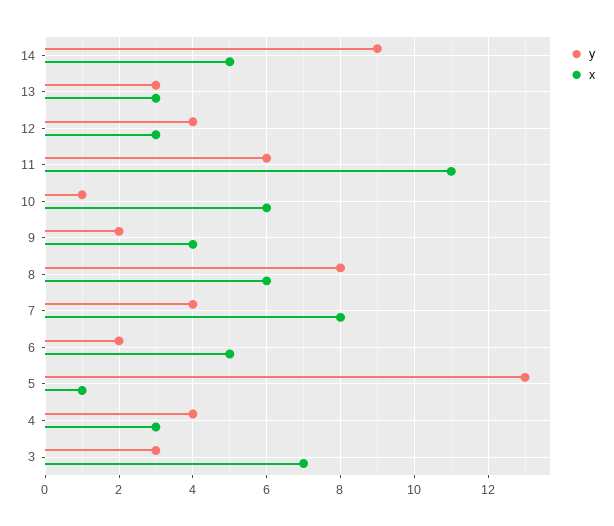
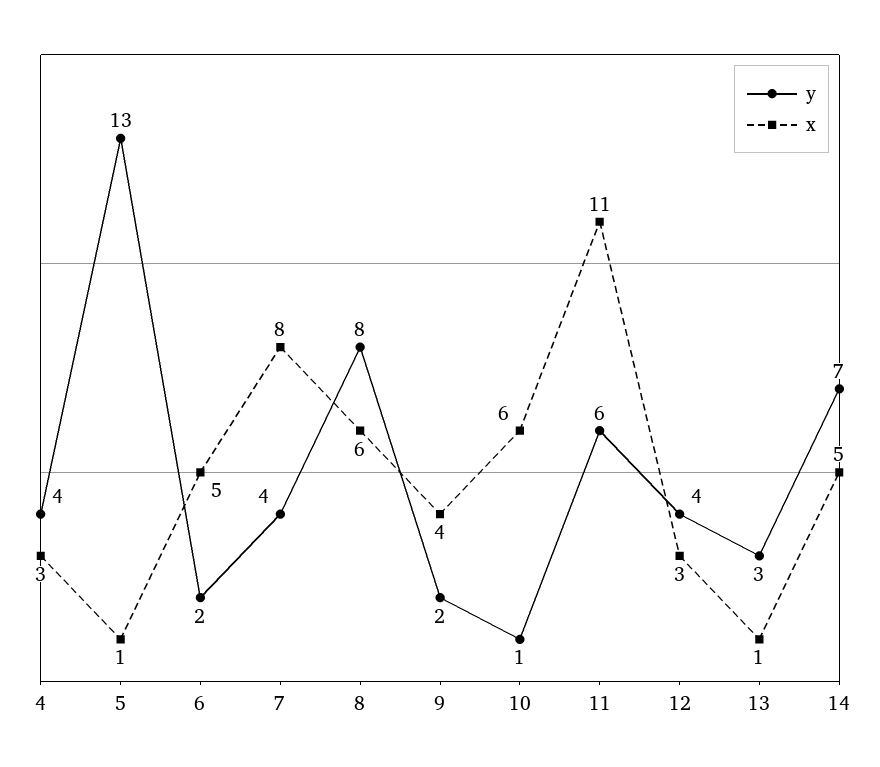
  {
    "y": {
-     "14": 9,
+     "14": 7,
      "13": 3,
      "12": 4,
      "11": 6,
      "10": 1,
      "9": 2,
      "8": 8,
      "7": 4,
      "6": 2,
      "5": 13,
-     "4": 4,
+     "4": 4
-     "3": 3
    },
    "x": {
      "14": 5,
-     "13": 3,
+     "13": 1,
      "12": 3,
      "11": 11,
      "10": 6,
      "9": 4,
      "8": 6,
      "7": 8,
      "6": 5,
      "5": 1,
-     "4": 3,
+     "4": 3
-     "3": 7
    }
  }

